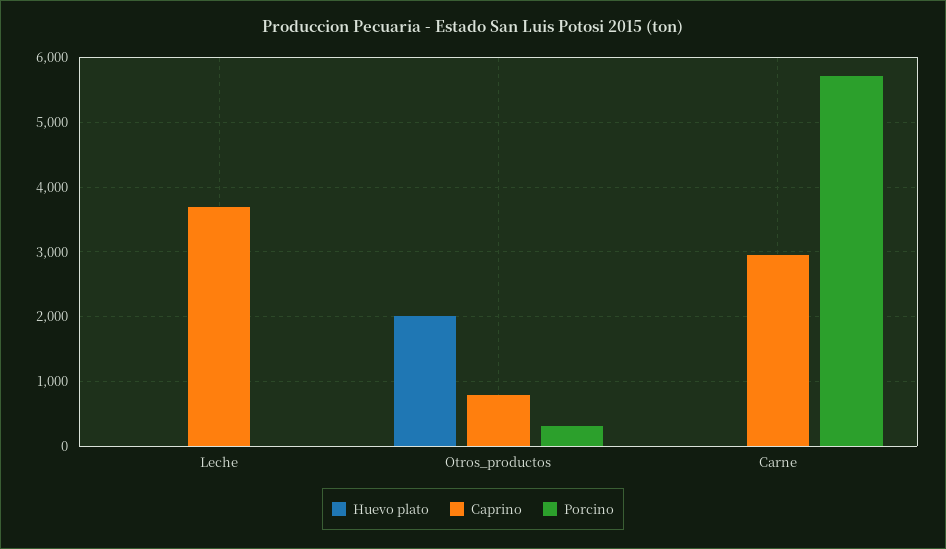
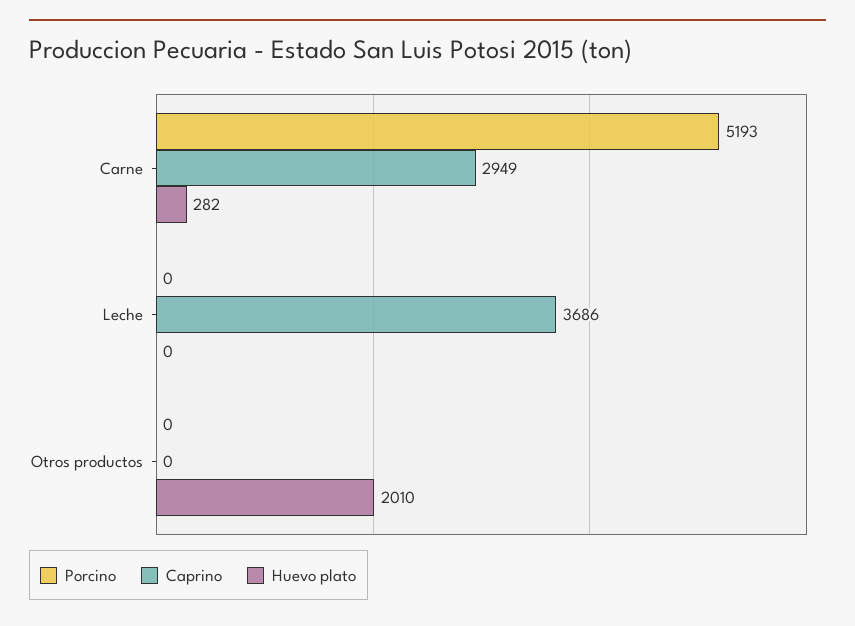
  {
    "Huevo plato": {
      "Leche": 0,
      "Otros_productos": 2010,
-     "Carne": 0
+     "Carne": 282
    },
    "Caprino": {
      "Leche": 3686,
-     "Otros_productos": 800,
+     "Otros_productos": 0,
      "Carne": 2949
    },
    "Porcino": {
      "Leche": 0,
-     "Otros_productos": 300,
+     "Otros_productos": 0,
-     "Carne": 5700
+     "Carne": 5193
    }
  }

